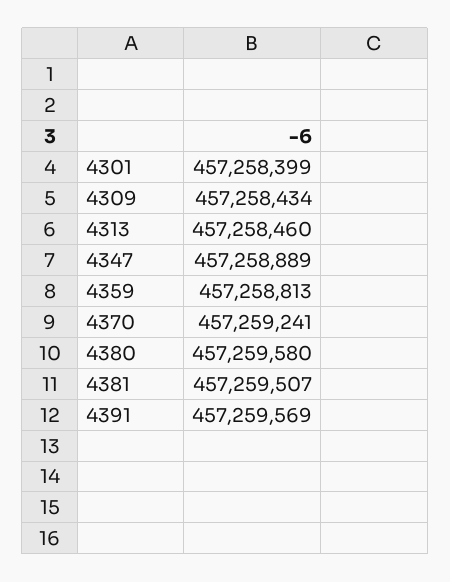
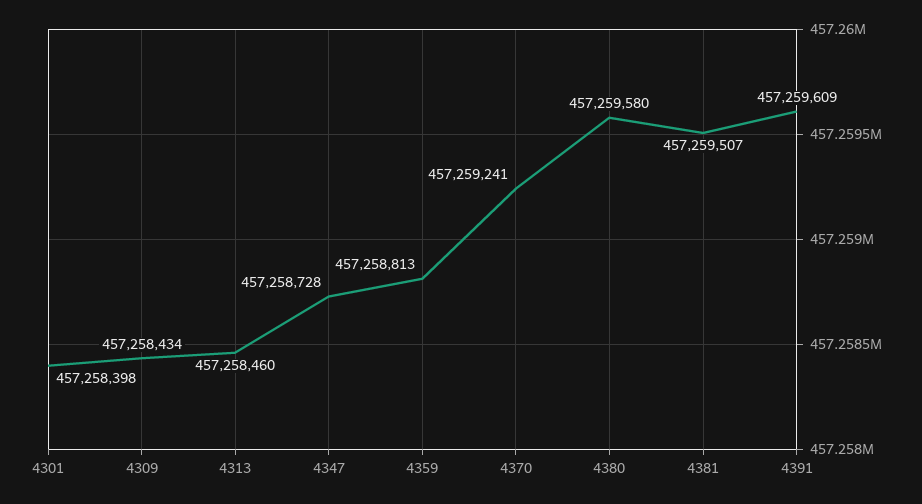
  {
-   "4301": 457258399,
+   "4301": 457258398,
    "4309": 457258434,
    "4313": 457258460,
-   "4347": 457258889,
+   "4347": 457258728,
    "4359": 457258813,
    "4370": 457259241,
    "4380": 457259580,
    "4381": 457259507,
-   "4391": 457259569
+   "4391": 457259609
  }

